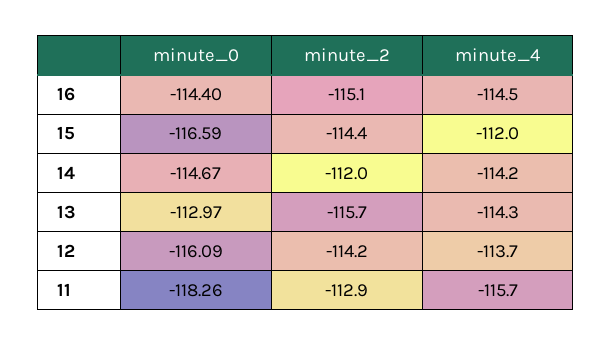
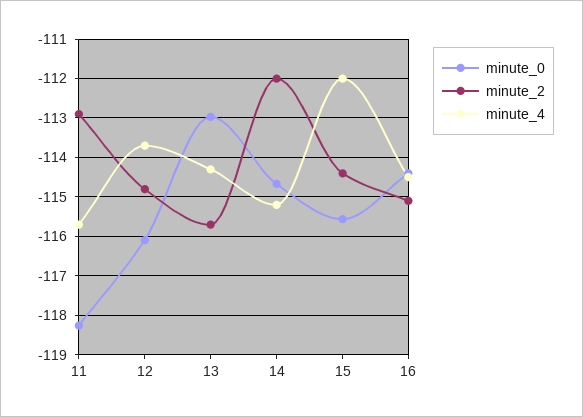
  {
    "minute_0": {
      "16": -114.4,
-     "15": -116.59,
+     "15": -115.6,
      "14": -114.67,
      "13": -112.97,
      "12": -116.09,
      "11": -118.26
    },
    "minute_2": {
      "16": -115.1,
      "15": -114.4,
      "14": -112,
      "13": -115.7,
-     "12": -114.2,
+     "12": -114.8,
      "11": -112.9
    },
    "minute_4": {
      "16": -114.5,
      "15": -112,
-     "14": -114.2,
+     "14": -115.2,
      "13": -114.3,
      "12": -113.7,
      "11": -115.7
    }
  }

